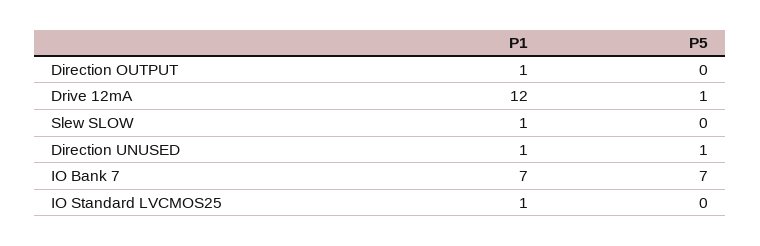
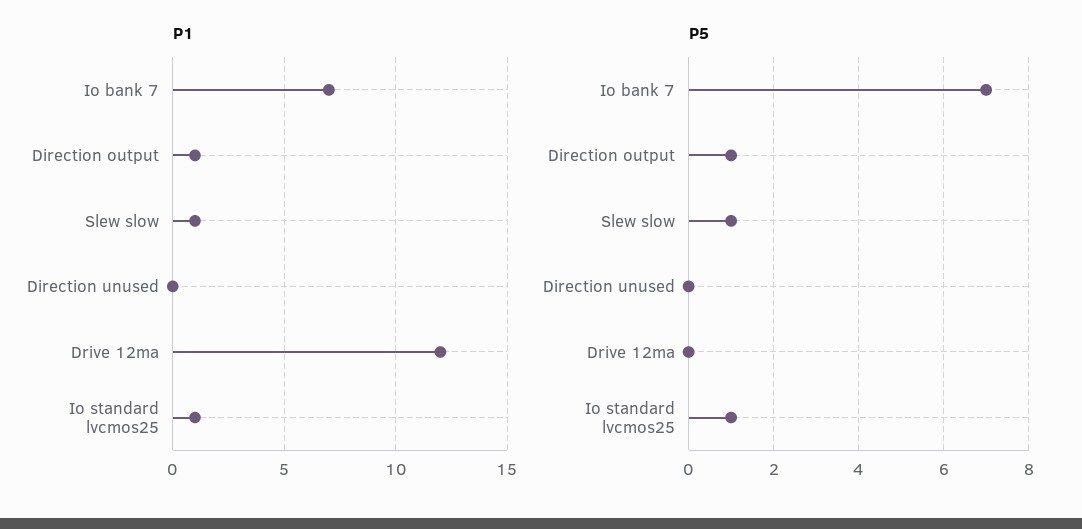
  {
    "P1": {
      "Direction OUTPUT": 1,
      "Drive 12mA": 12,
      "Slew SLOW": 1,
-     "Direction UNUSED": 1,
+     "Direction UNUSED": 0,
      "IO Bank 7": 7,
      "IO Standard LVCMOS25": 1
    },
    "P5": {
-     "Direction OUTPUT": 0,
+     "Direction OUTPUT": 1,
-     "Drive 12mA": 1,
+     "Drive 12mA": 0,
-     "Slew SLOW": 0,
+     "Slew SLOW": 1,
-     "Direction UNUSED": 1,
+     "Direction UNUSED": 0,
      "IO Bank 7": 7,
-     "IO Standard LVCMOS25": 0
+     "IO Standard LVCMOS25": 1
    }
  }

